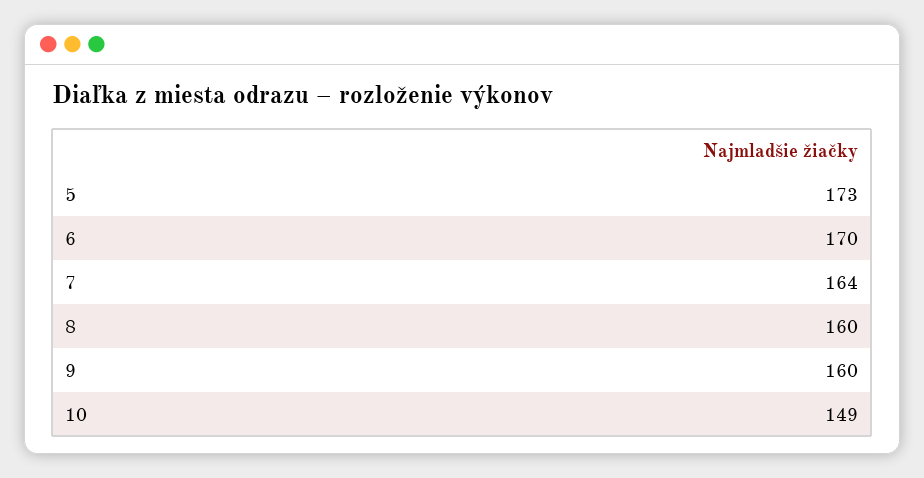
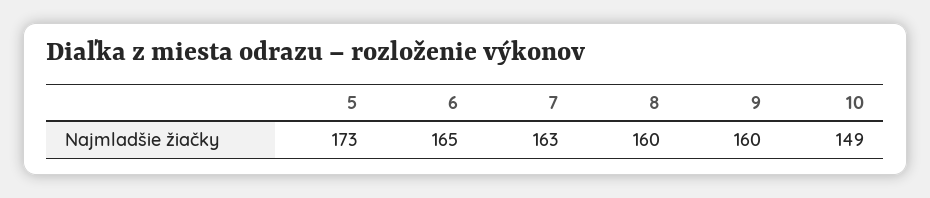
  {
    "5": 173,
-   "6": 170,
+   "6": 165,
-   "7": 164,
+   "7": 163,
    "8": 160,
    "9": 160,
    "10": 149
  }

